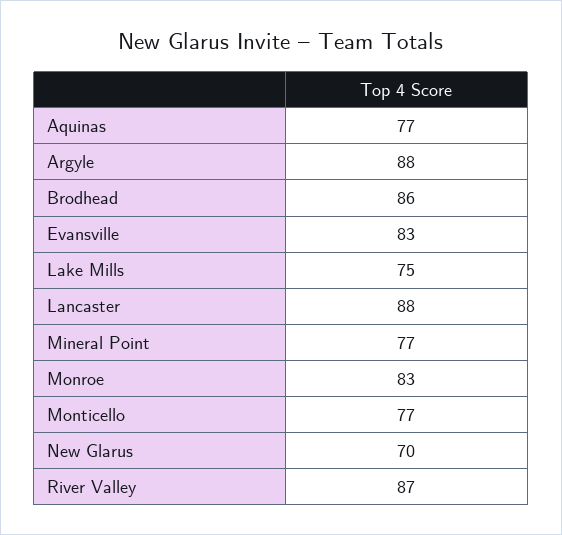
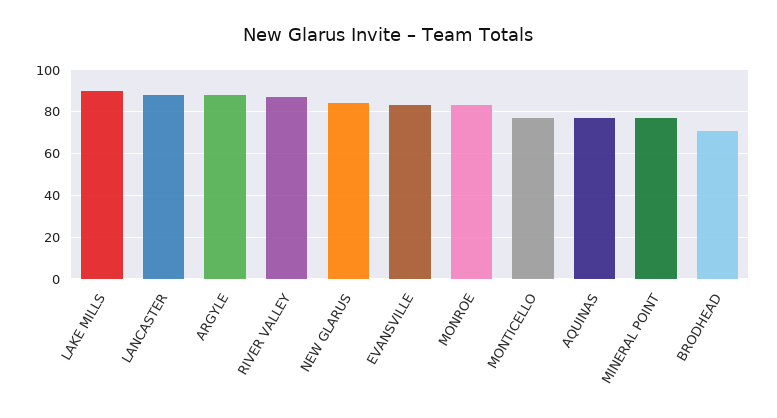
  {
    "Aquinas": 77,
    "Argyle": 88,
-   "Brodhead": 86,
+   "Brodhead": 70,
    "Evansville": 83,
-   "Lake Mills": 75,
+   "Lake Mills": 90,
    "Lancaster": 88,
    "Mineral Point": 77,
    "Monroe": 83,
    "Monticello": 77,
-   "New Glarus": 70,
+   "New Glarus": 85,
    "River Valley": 87
  }

